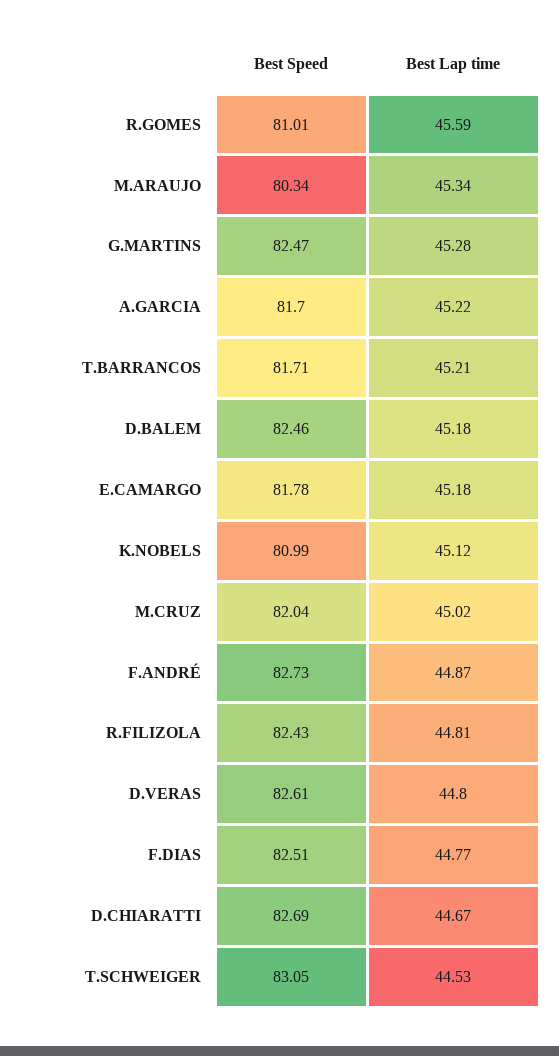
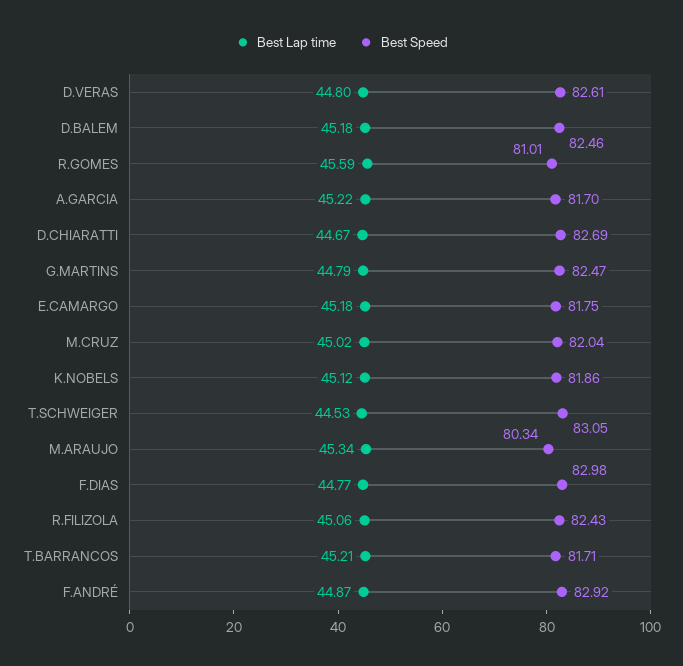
  {
    "Best Speed": {
      "R.GOMES": 81.01,
      "M.ARAUJO": 80.34,
      "G.MARTINS": 82.47,
      "A.GARCIA": 81.7,
      "T.BARRANCOS": 81.71,
      "D.BALEM": 82.46,
-     "E.CAMARGO": 81.78,
+     "E.CAMARGO": 81.75,
-     "K.NOBELS": 80.99,
+     "K.NOBELS": 81.86,
      "M.CRUZ": 82.04,
-     "F.ANDRÉ": 82.73,
+     "F.ANDRÉ": 82.92,
      "R.FILIZOLA": 82.43,
      "D.VERAS": 82.61,
-     "F.DIAS": 82.51,
+     "F.DIAS": 82.98,
      "D.CHIARATTI": 82.69,
      "T.SCHWEIGER": 83.05
    },
    "Best Lap time": {
      "R.GOMES": 45.59,
      "M.ARAUJO": 45.34,
-     "G.MARTINS": 45.28,
+     "G.MARTINS": 44.79,
      "A.GARCIA": 45.22,
      "T.BARRANCOS": 45.21,
      "D.BALEM": 45.18,
      "E.CAMARGO": 45.18,
      "K.NOBELS": 45.12,
      "M.CRUZ": 45.02,
      "F.ANDRÉ": 44.87,
-     "R.FILIZOLA": 44.81,
+     "R.FILIZOLA": 45.06,
      "D.VERAS": 44.8,
      "F.DIAS": 44.77,
      "D.CHIARATTI": 44.67,
      "T.SCHWEIGER": 44.53
    }
  }

